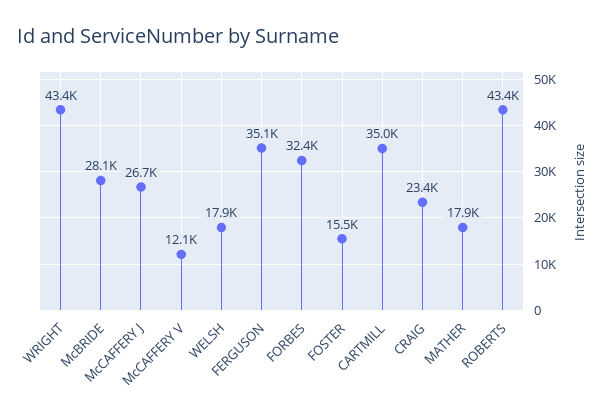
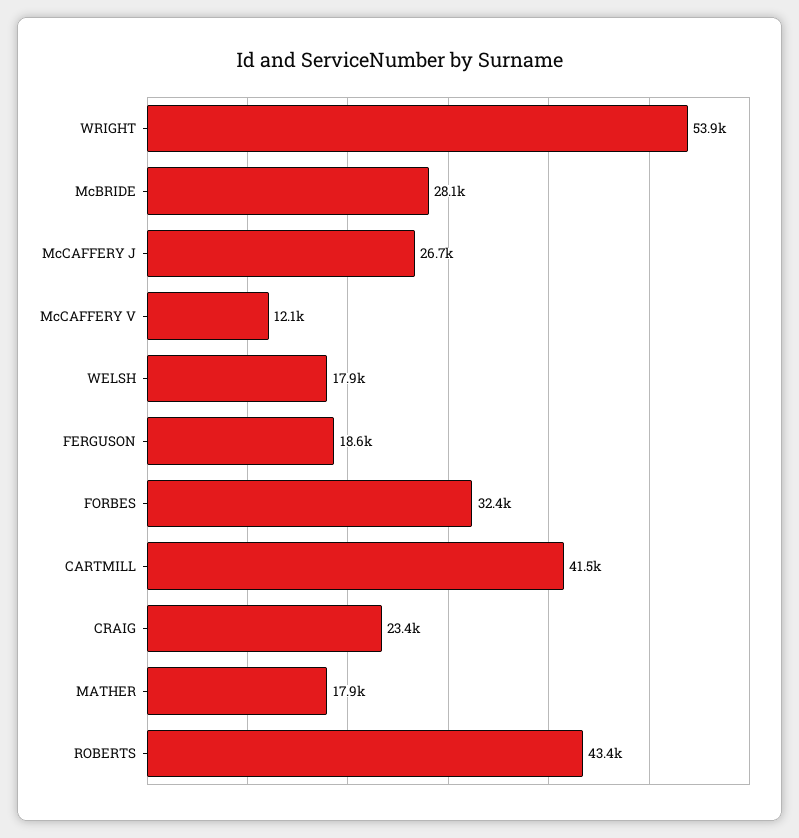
  {
-   "WRIGHT": 43400,
+   "WRIGHT": 53900,
    "McBRIDE": 28100,
    "McCAFFERY J": 26700,
    "McCAFFERY V": 12100,
    "WELSH": 17900,
-   "FERGUSON": 35100,
+   "FERGUSON": 18600,
    "FORBES": 32400,
-   "FOSTER": 15500,
-   "CARTMILL": 35000,
+   "CARTMILL": 41500,
    "CRAIG": 23400,
    "MATHER": 17900,
    "ROBERTS": 43400
  }

